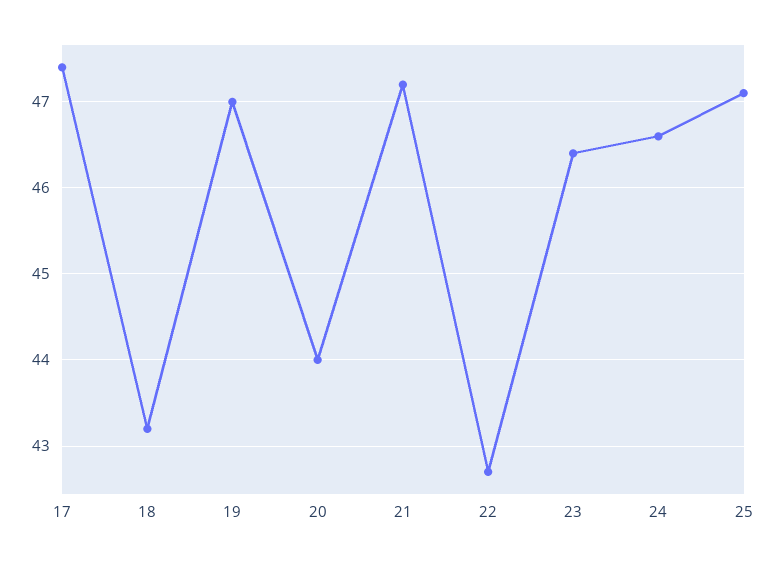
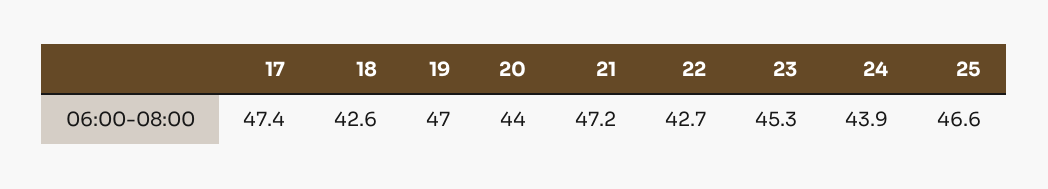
  {
    "17": 47.4,
-   "18": 43.2,
+   "18": 42.6,
    "19": 47,
    "20": 44,
    "21": 47.2,
    "22": 42.7,
-   "23": 46.4,
+   "23": 45.3,
-   "24": 46.6,
+   "24": 43.9,
-   "25": 47.1
+   "25": 46.6
  }

